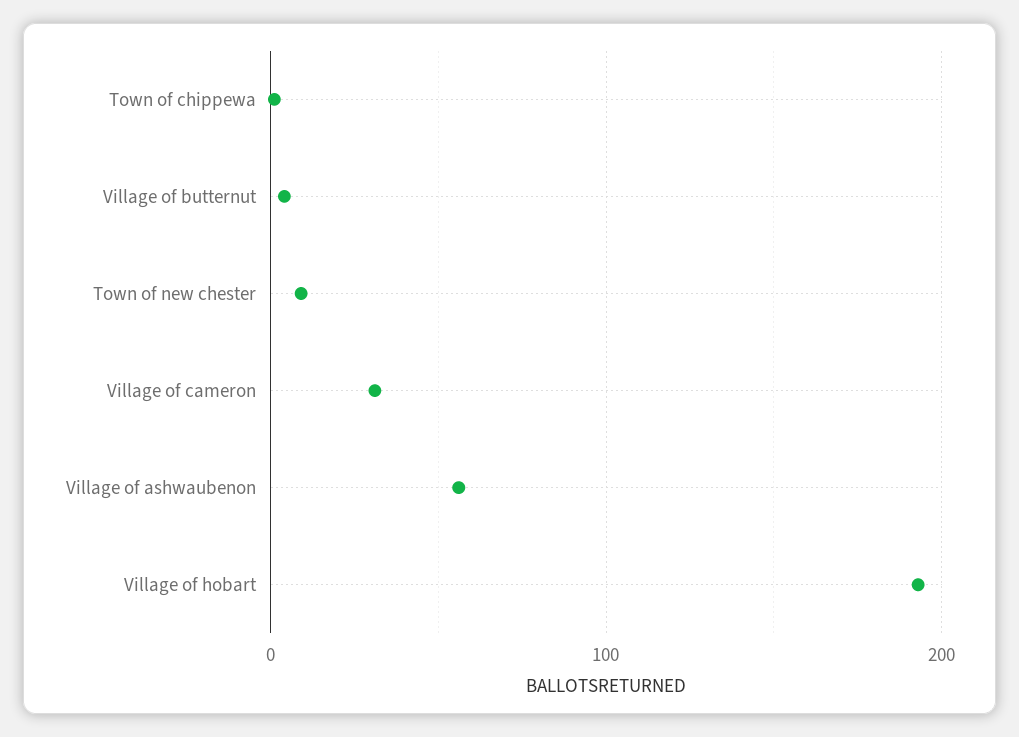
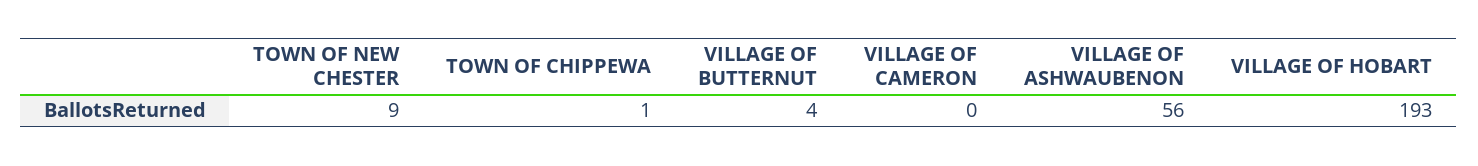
  {
    "Town of chippewa": 1,
    "Village of butternut": 4,
    "Town of new chester": 9,
-   "Village of cameron": 30,
+   "Village of cameron": 0,
    "Village of ashwaubenon": 56,
    "Village of hobart": 193
  }

